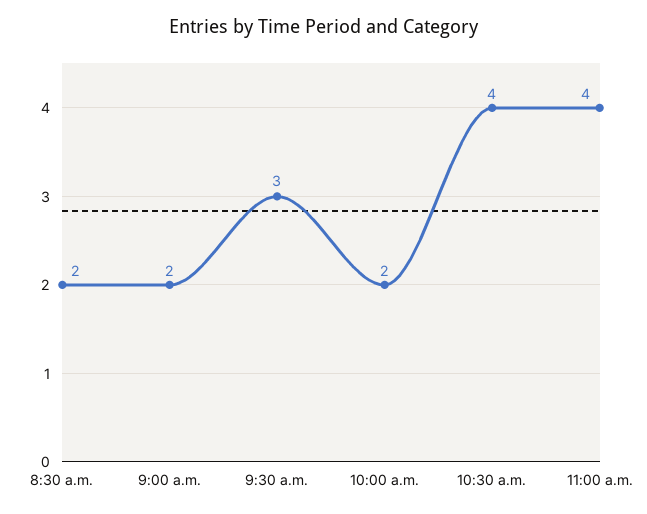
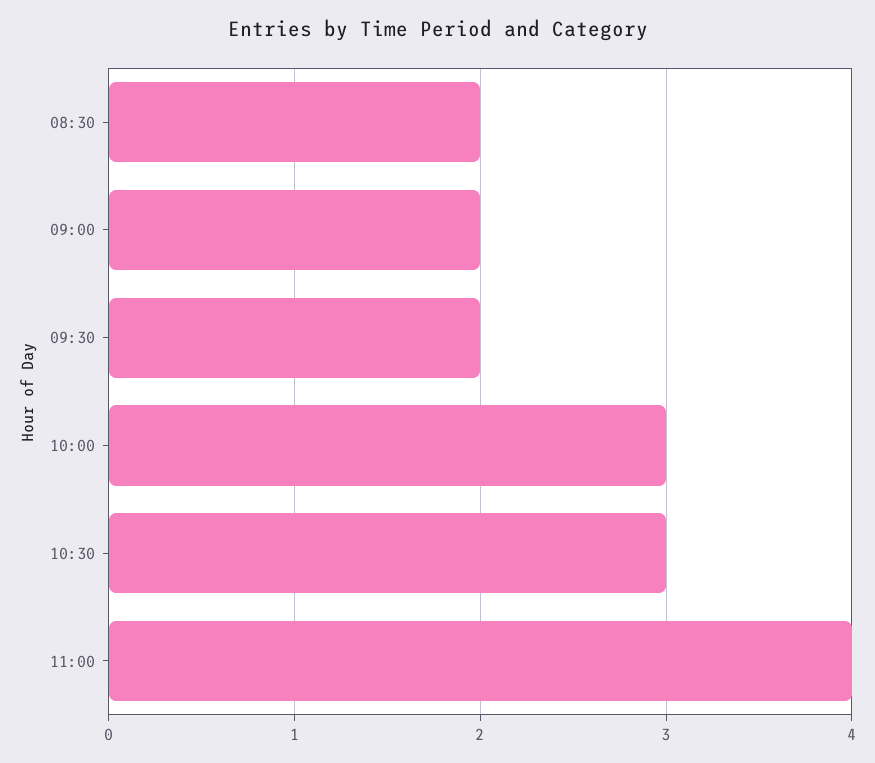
  {
    "8:30 a.m.": 2,
    "9:00 a.m.": 2,
-   "9:30 a.m.": 3,
+   "9:30 a.m.": 2,
-   "10:00 a.m.": 2,
+   "10:00 a.m.": 3,
-   "10:30 a.m.": 4,
+   "10:30 a.m.": 3,
    "11:00 a.m.": 4
  }

